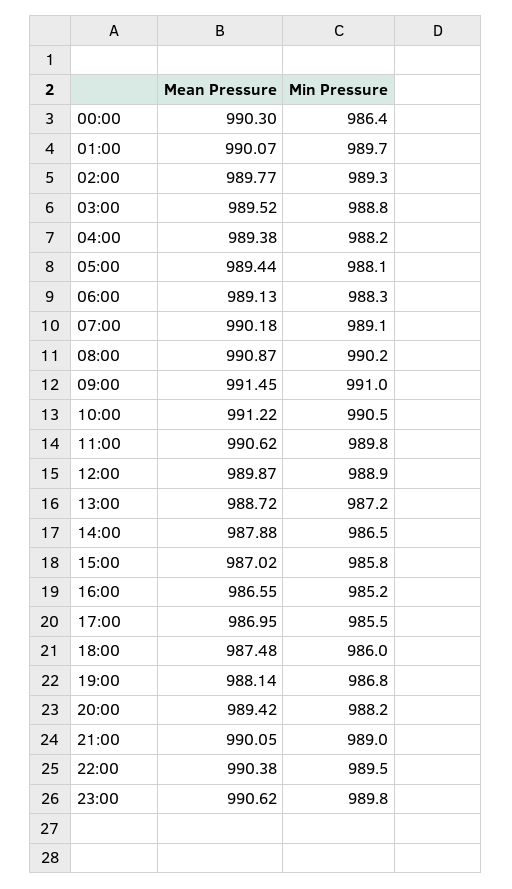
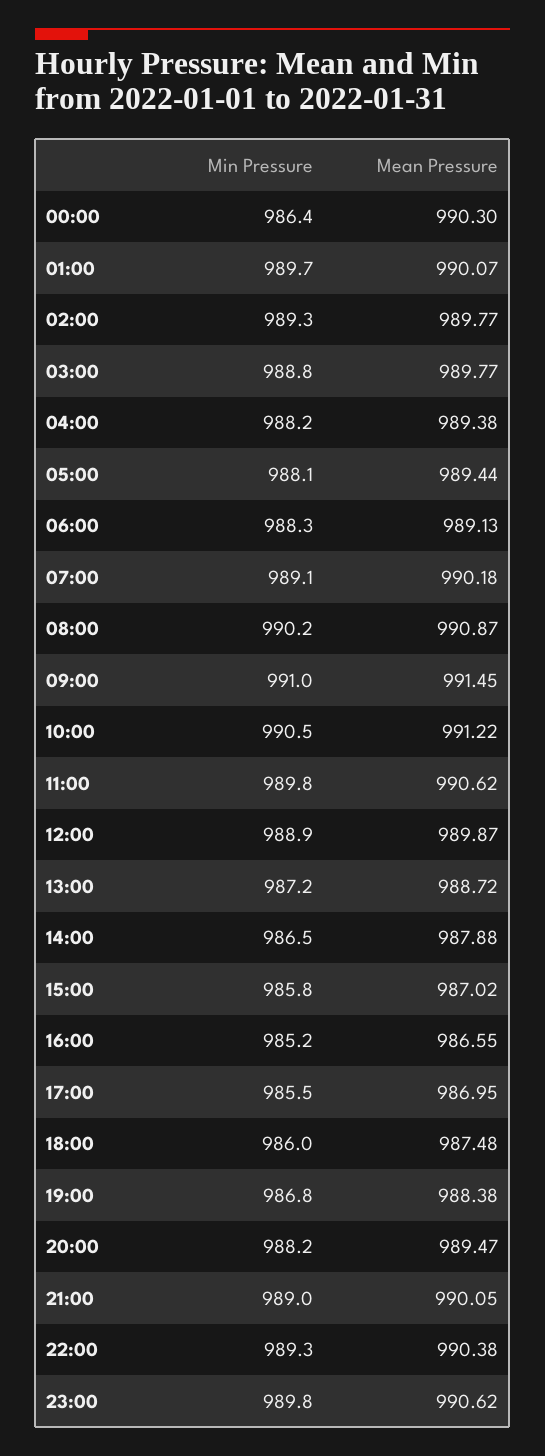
  {
    "Mean Pressure": {
      "00:00": 990.3,
      "01:00": 990.07,
      "02:00": 989.77,
-     "03:00": 989.52,
+     "03:00": 989.77,
      "04:00": 989.38,
      "05:00": 989.44,
      "06:00": 989.13,
      "07:00": 990.18,
      "08:00": 990.87,
      "09:00": 991.45,
      "10:00": 991.22,
      "11:00": 990.62,
      "12:00": 989.87,
      "13:00": 988.72,
      "14:00": 987.88,
      "15:00": 987.02,
      "16:00": 986.55,
      "17:00": 986.95,
      "18:00": 987.48,
-     "19:00": 988.14,
+     "19:00": 988.38,
-     "20:00": 989.42,
+     "20:00": 989.47,
      "21:00": 990.05,
      "22:00": 990.38,
      "23:00": 990.62
    },
    "Min Pressure": {
      "00:00": 986.4,
      "01:00": 989.7,
      "02:00": 989.3,
      "03:00": 988.8,
      "04:00": 988.2,
      "05:00": 988.1,
      "06:00": 988.3,
      "07:00": 989.1,
      "08:00": 990.2,
      "09:00": 991,
      "10:00": 990.5,
      "11:00": 989.8,
      "12:00": 988.9,
      "13:00": 987.2,
      "14:00": 986.5,
      "15:00": 985.8,
      "16:00": 985.2,
      "17:00": 985.5,
      "18:00": 986,
      "19:00": 986.8,
      "20:00": 988.2,
      "21:00": 989,
-     "22:00": 989.5,
+     "22:00": 989.3,
      "23:00": 989.8
    }
  }

